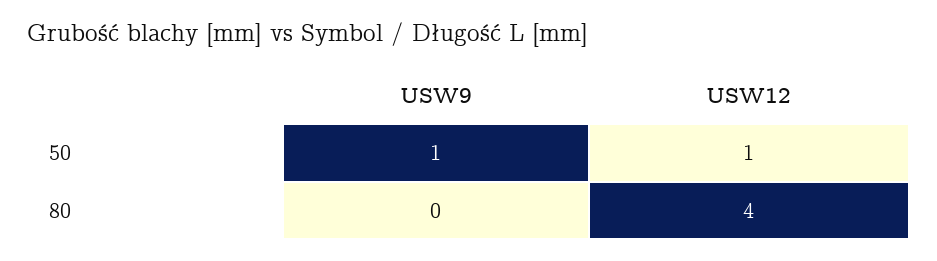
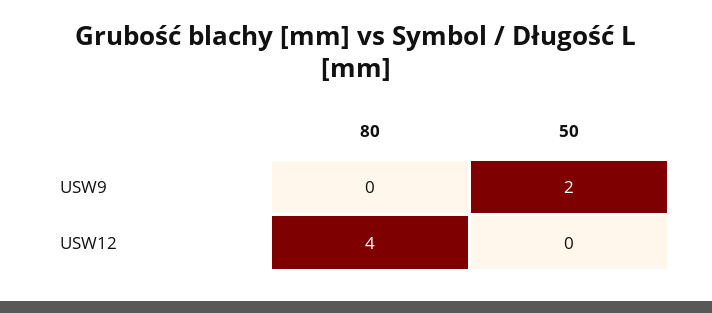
  {
    "USW9": {
-     "50": 1,
+     "50": 2,
      "80": 0
    },
    "USW12": {
-     "50": 1,
+     "50": 0,
      "80": 4
    }
  }

